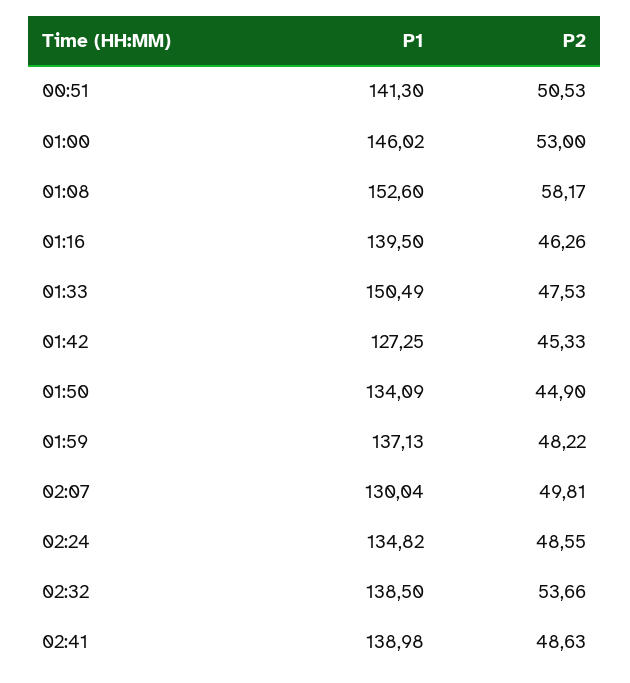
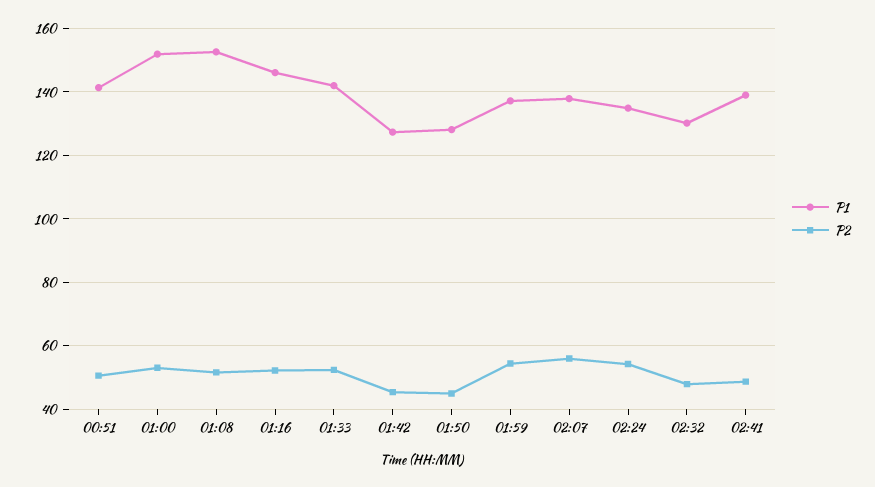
  {
    "P1": {
      "00:51": 141.3,
-     "01:00": 146.02,
+     "01:00": 152,
      "01:08": 152.6,
-     "01:16": 139.5,
+     "01:16": 146,
-     "01:33": 150.49,
+     "01:33": 142,
      "01:42": 127.25,
-     "01:50": 134.09,
+     "01:50": 128,
      "01:59": 137.13,
-     "02:07": 130.04,
+     "02:07": 138,
      "02:24": 134.82,
-     "02:32": 138.5,
+     "02:32": 130,
      "02:41": 138.98
    },
    "P2": {
      "00:51": 50.53,
      "01:00": 53,
-     "01:08": 58.17,
+     "01:08": 52,
-     "01:16": 46.26,
+     "01:16": 52,
-     "01:33": 47.53,
+     "01:33": 52,
      "01:42": 45.33,
      "01:50": 44.9,
-     "01:59": 48.22,
+     "01:59": 54,
-     "02:07": 49.81,
+     "02:07": 56,
-     "02:24": 48.55,
+     "02:24": 54,
-     "02:32": 53.66,
+     "02:32": 48,
      "02:41": 48.63
    }
  }

